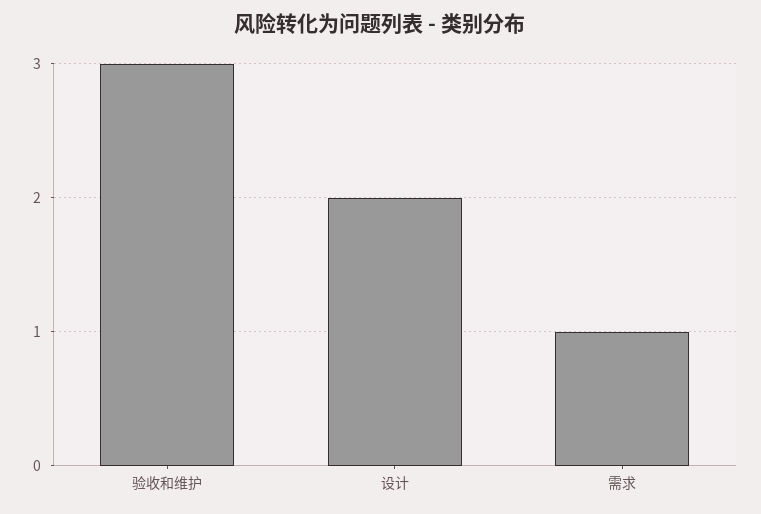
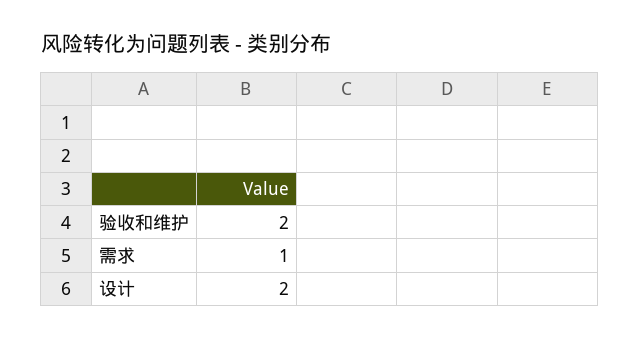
  {
-   "验收和维护": 3,
+   "验收和维护": 2,
    "设计": 2,
    "需求": 1
  }

